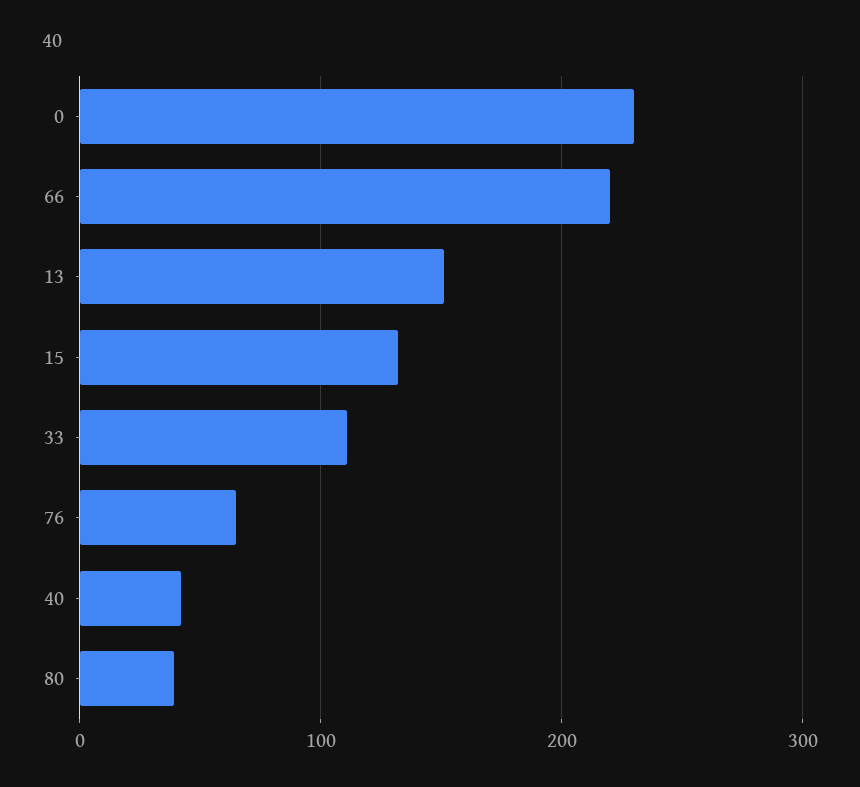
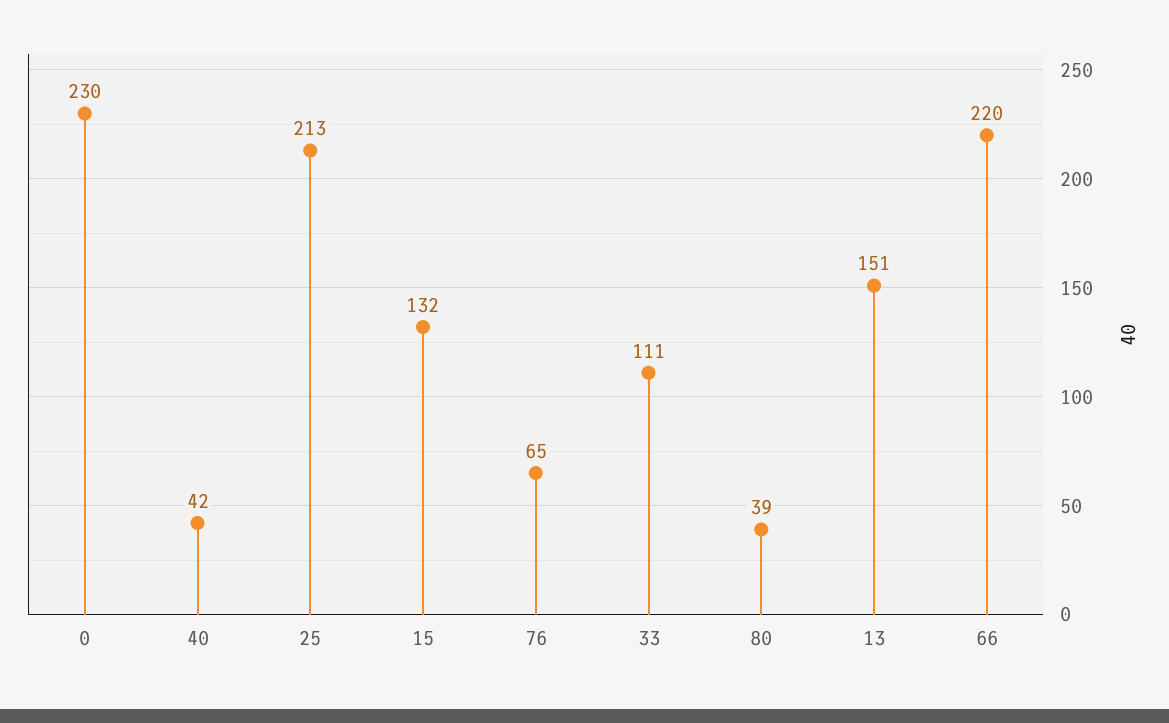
  {
    "0": 230,
    "66": 220,
    "13": 151,
    "15": 132,
    "33": 111,
    "76": 65,
    "40": 42,
-   "80": 39
+   "80": 39,
+   "25": 213
  }

